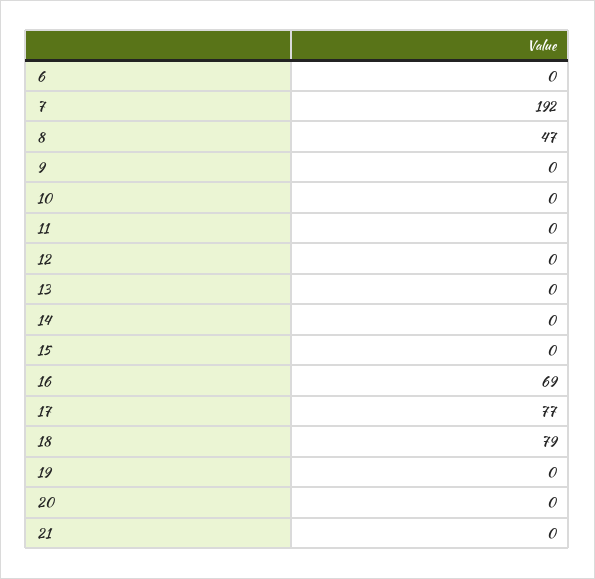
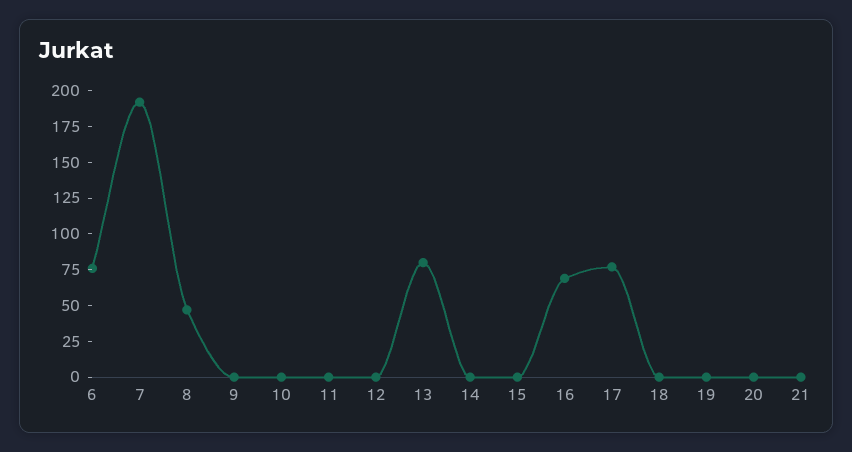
  {
-   "6": 0,
+   "6": 75,
    "7": 192,
    "8": 47,
    "9": 0,
    "10": 0,
    "11": 0,
    "12": 0,
-   "13": 0,
+   "13": 75,
    "14": 0,
    "15": 0,
    "16": 69,
    "17": 77,
-   "18": 79,
+   "18": 0,
    "19": 0,
    "20": 0,
    "21": 0
  }

